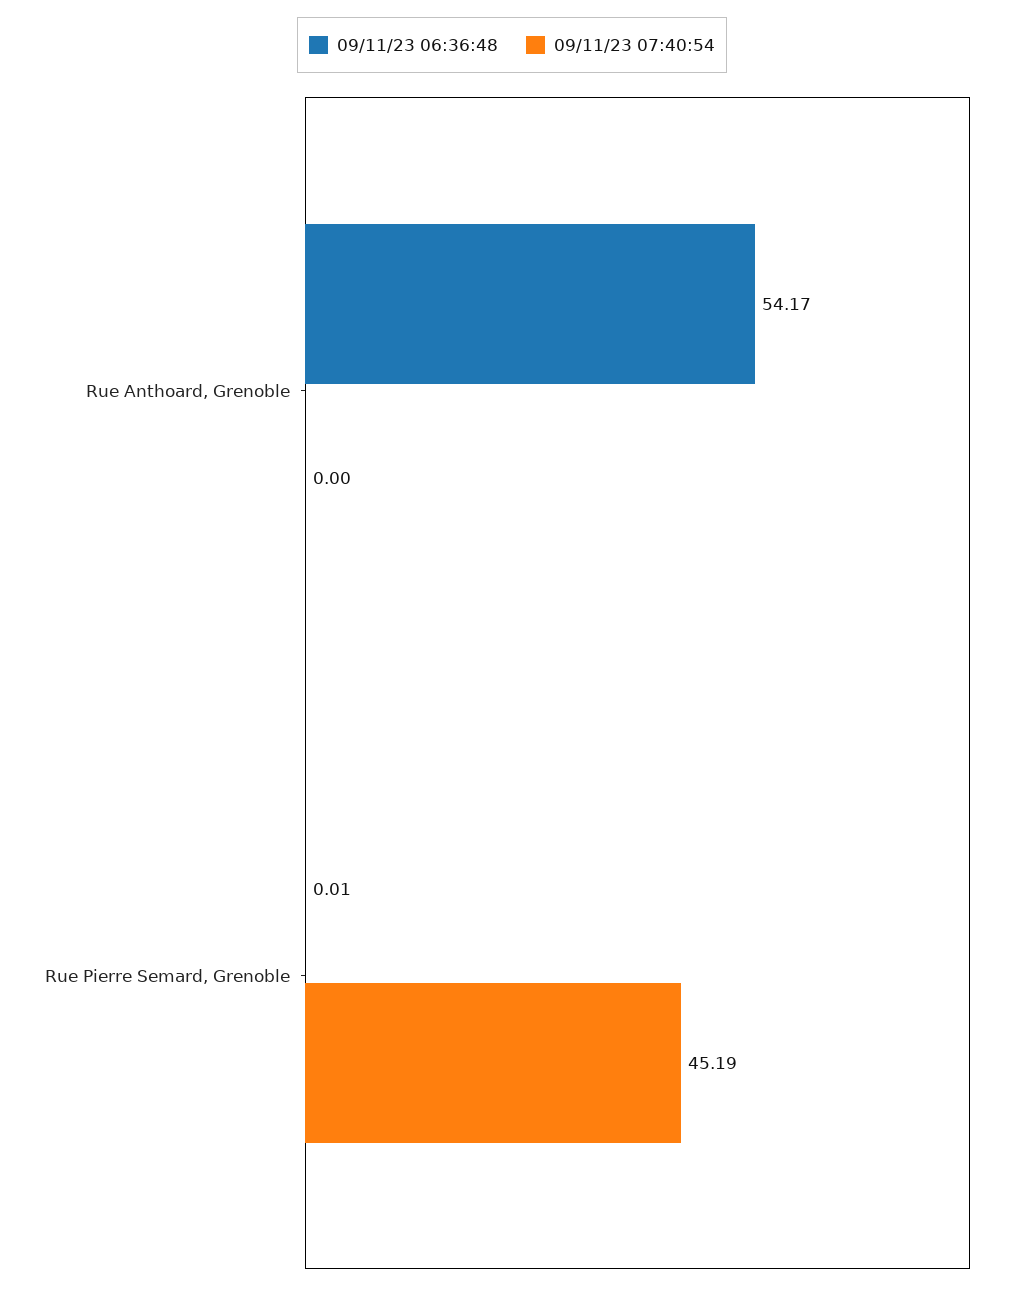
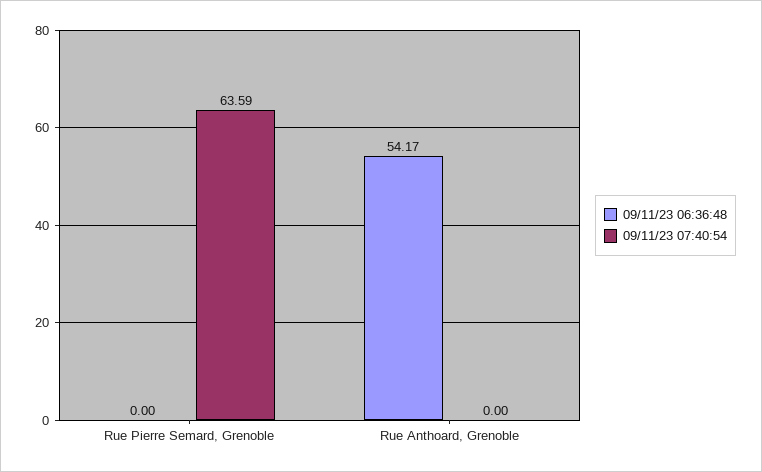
  {
    "09/11/23 06:36:48": {
      "Rue Anthoard, Grenoble": 54.17,
-     "Rue Pierre Semard, Grenoble": 0.01
+     "Rue Pierre Semard, Grenoble": 0
    },
    "09/11/23 07:40:54": {
      "Rue Anthoard, Grenoble": 0,
-     "Rue Pierre Semard, Grenoble": 45.19
+     "Rue Pierre Semard, Grenoble": 63.59
    }
  }

